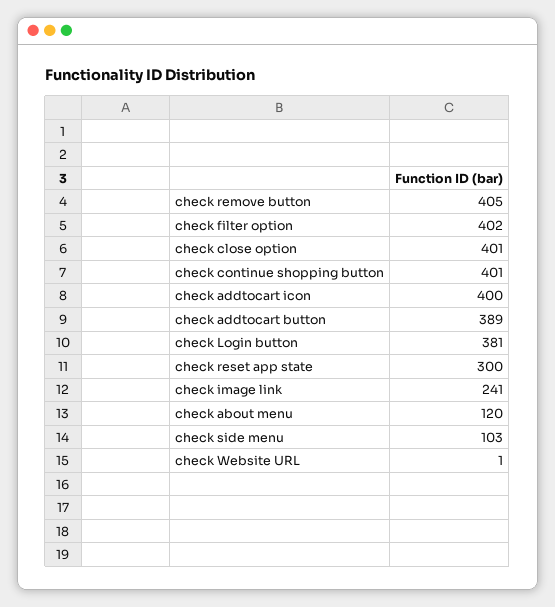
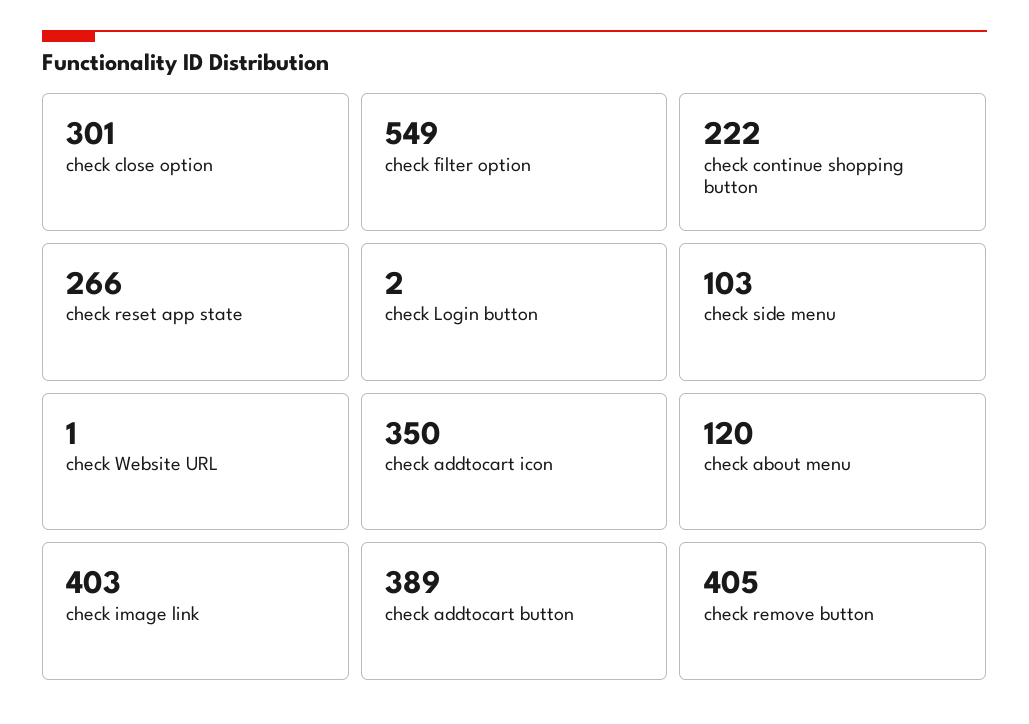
  {
    "check remove button": 405,
-   "check filter option": 402,
+   "check filter option": 549,
-   "check close option": 401,
+   "check close option": 301,
-   "check continue shopping button": 401,
+   "check continue shopping button": 222,
-   "check addtocart icon": 400,
+   "check addtocart icon": 350,
    "check addtocart button": 389,
-   "check Login button": 381,
+   "check Login button": 2,
-   "check reset app state": 300,
+   "check reset app state": 266,
-   "check image link": 241,
+   "check image link": 403,
    "check about menu": 120,
    "check side menu": 103,
    "check Website URL": 1
  }

